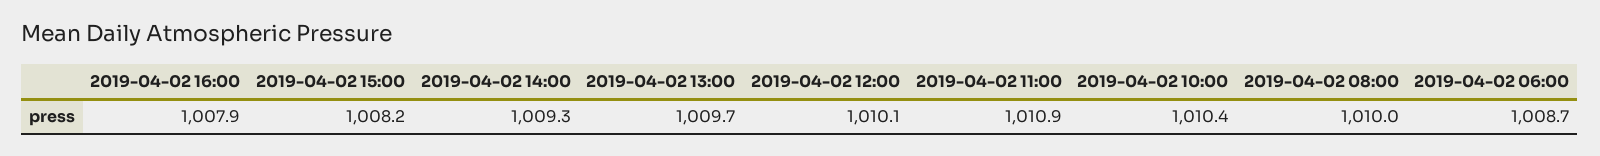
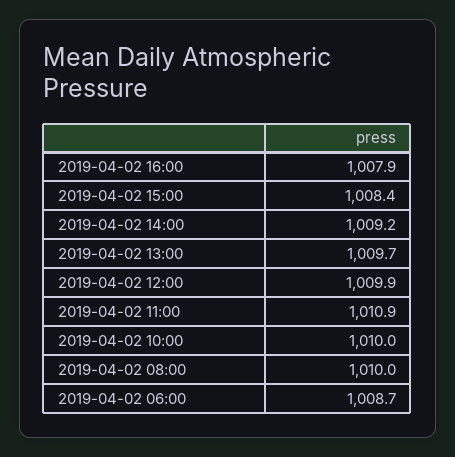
  {
    "2019-04-02 16:00": 1007.9,
-   "2019-04-02 15:00": 1008.2,
+   "2019-04-02 15:00": 1008.4,
-   "2019-04-02 14:00": 1009.3,
+   "2019-04-02 14:00": 1009.2,
    "2019-04-02 13:00": 1009.7,
-   "2019-04-02 12:00": 1010.1,
+   "2019-04-02 12:00": 1009.9,
    "2019-04-02 11:00": 1010.9,
-   "2019-04-02 10:00": 1010.4,
+   "2019-04-02 10:00": 1010,
    "2019-04-02 08:00": 1010,
    "2019-04-02 06:00": 1008.7
  }

